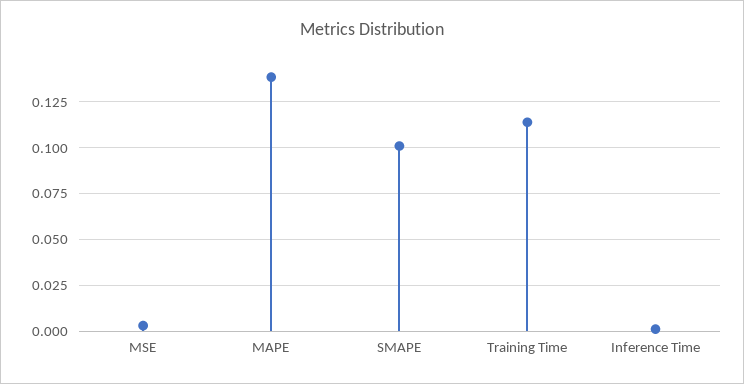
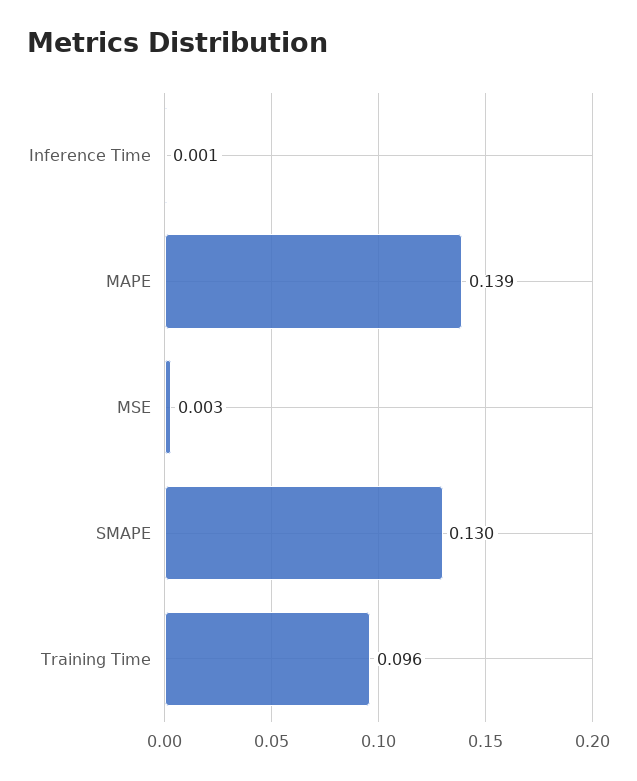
  {
    "MSE": 0.003,
    "MAPE": 0.139,
-   "SMAPE": 0.1,
+   "SMAPE": 0.13,
-   "Training Time": 0.115,
+   "Training Time": 0.096,
    "Inference Time": 0.001
  }

